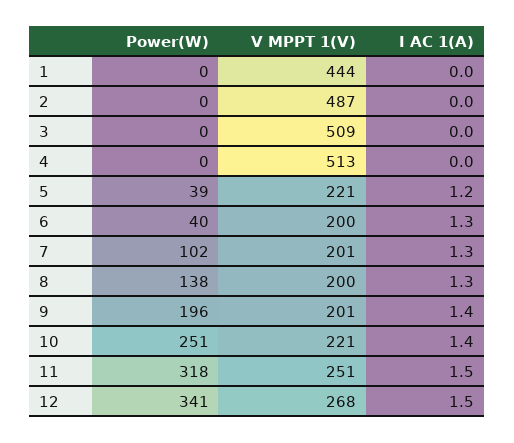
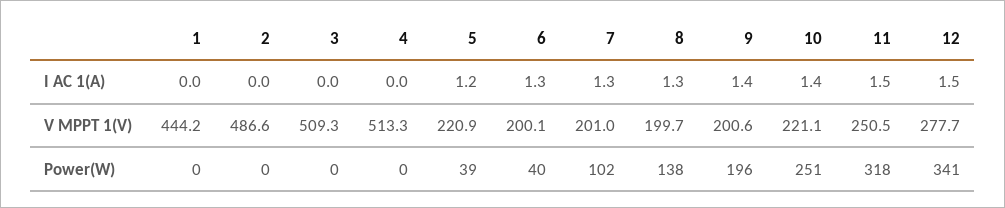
  {
    "Power(W)": {
      "1": 0,
      "2": 0,
      "3": 0,
      "4": 0,
      "5": 39,
      "6": 40,
      "7": 102,
      "8": 138,
      "9": 196,
      "10": 251,
      "11": 318,
      "12": 341
    },
    "V MPPT 1(V)": {
      "1": 444.2,
      "2": 486.6,
      "3": 509.3,
      "4": 513.3,
      "5": 220.9,
      "6": 200.1,
      "7": 201,
      "8": 199.7,
      "9": 200.6,
      "10": 221.1,
      "11": 250.5,
-     "12": 268
+     "12": 277.7
    },
    "I AC 1(A)": {
      "1": 0,
      "2": 0,
      "3": 0,
      "4": 0,
      "5": 1.2,
      "6": 1.3,
      "7": 1.3,
      "8": 1.3,
      "9": 1.4,
      "10": 1.4,
      "11": 1.5,
      "12": 1.5
    }
  }

